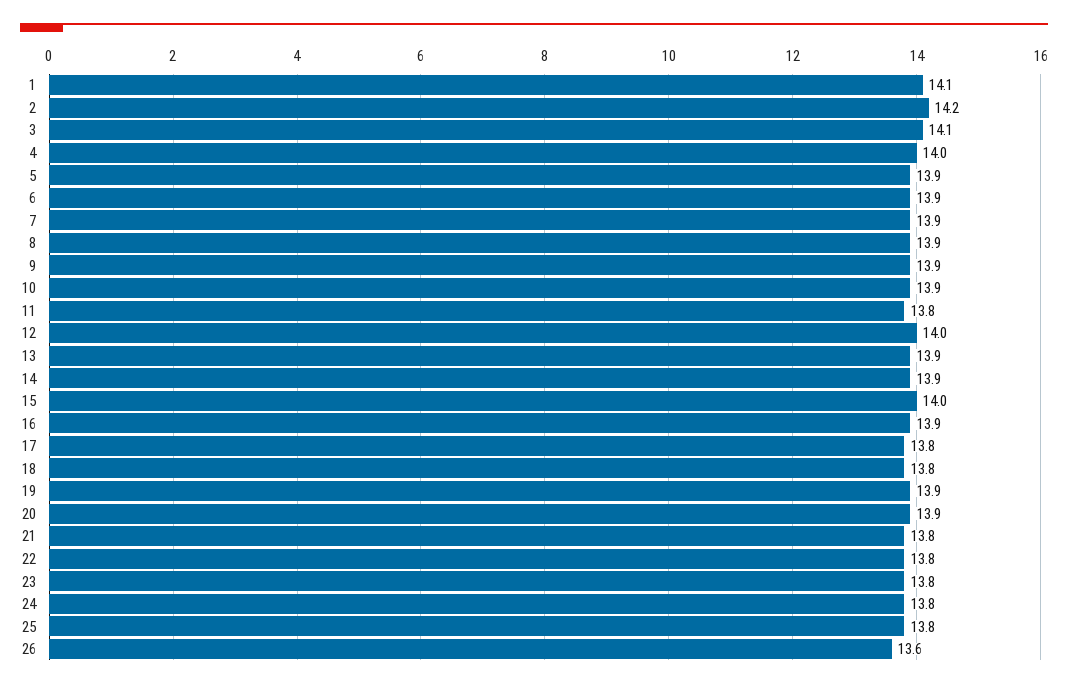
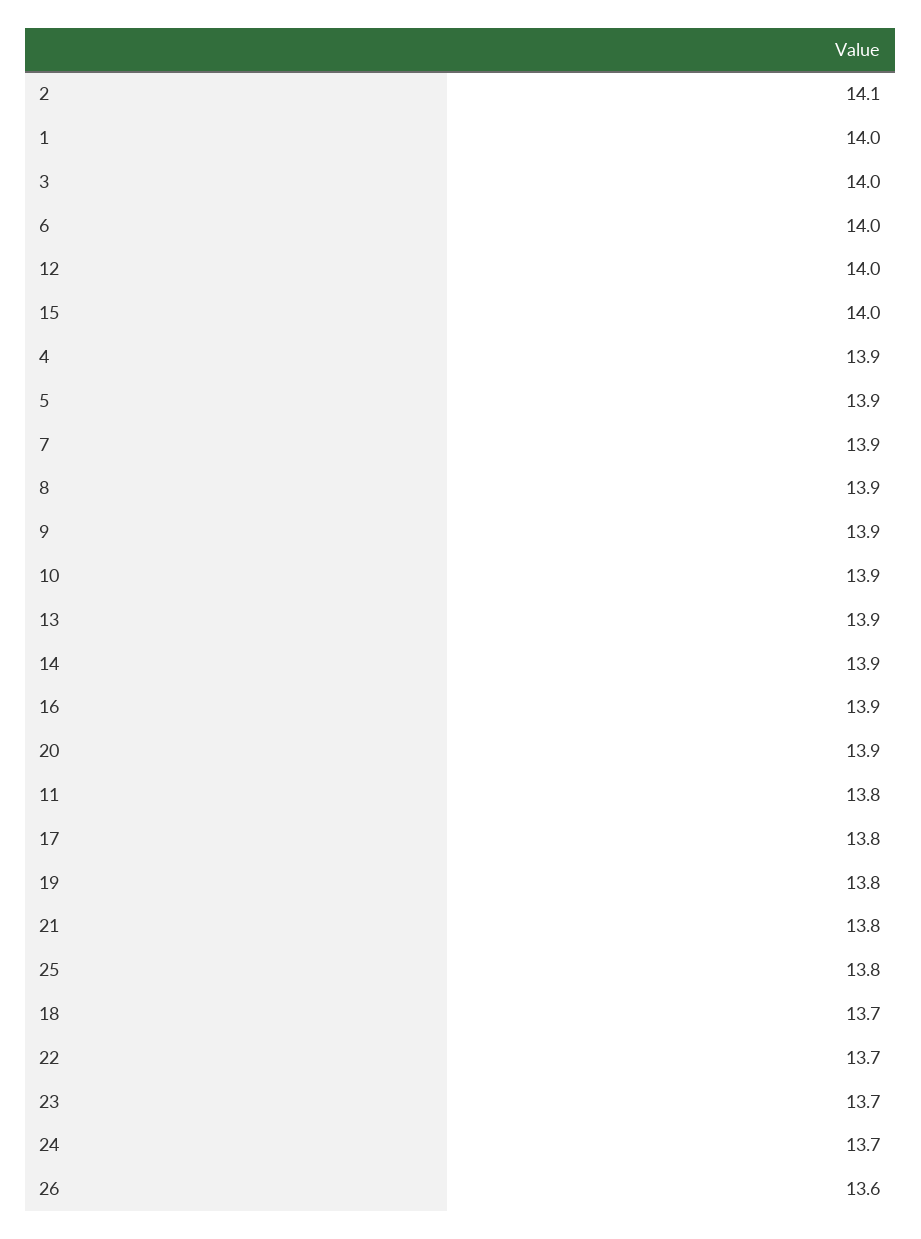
  {
-   "1": 14.1,
+   "1": 14,
-   "2": 14.2,
+   "2": 14.1,
-   "3": 14.1,
+   "3": 14,
-   "4": 14,
+   "4": 13.9,
    "5": 13.9,
-   "6": 13.9,
+   "6": 14,
    "7": 13.9,
    "8": 13.9,
    "9": 13.9,
    "10": 13.9,
    "11": 13.8,
    "12": 14,
    "13": 13.9,
    "14": 13.9,
    "15": 14,
    "16": 13.9,
    "17": 13.8,
-   "18": 13.8,
+   "18": 13.7,
-   "19": 13.9,
+   "19": 13.8,
    "20": 13.9,
    "21": 13.8,
-   "22": 13.8,
+   "22": 13.7,
-   "23": 13.8,
+   "23": 13.7,
-   "24": 13.8,
+   "24": 13.7,
    "25": 13.8,
    "26": 13.6
  }

